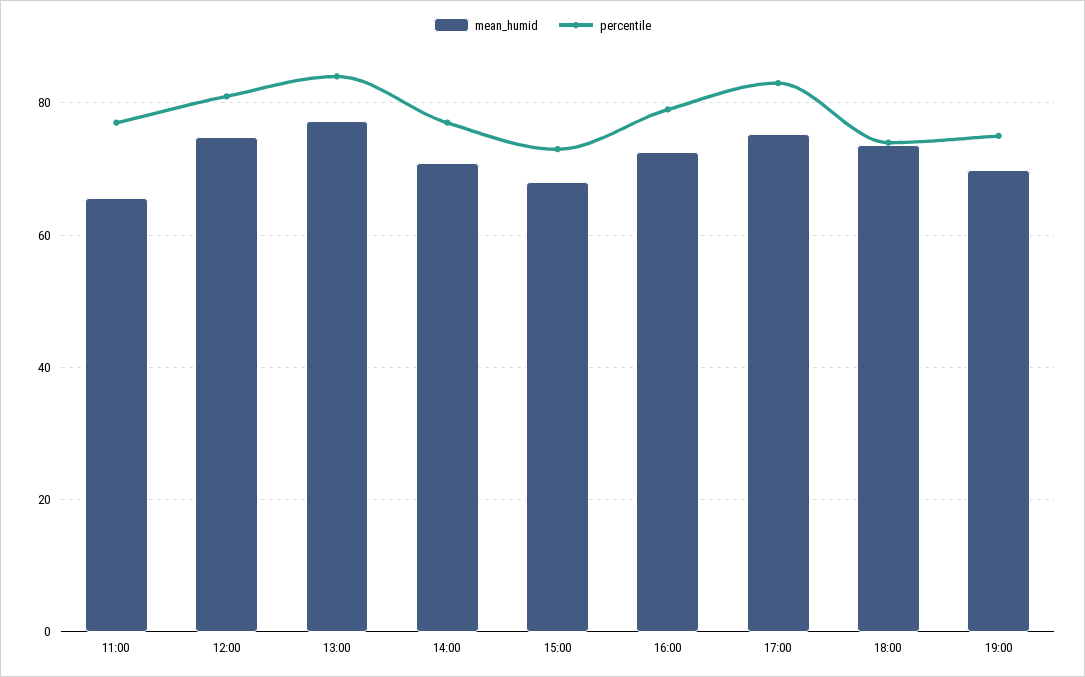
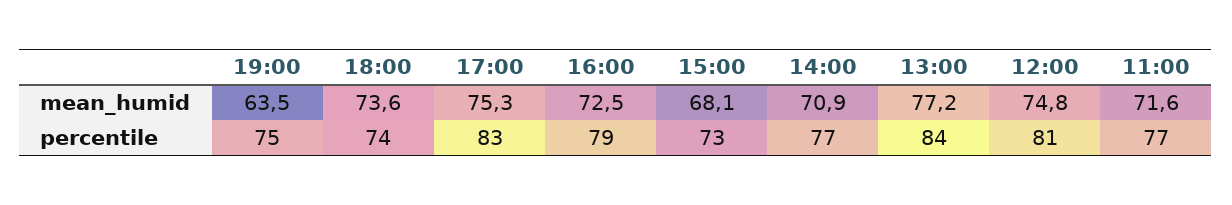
  {
    "mean_humid": {
-     "11:00": 66,
+     "11:00": 71.6,
      "12:00": 74.8,
      "13:00": 77.2,
      "14:00": 70.9,
      "15:00": 68.1,
      "16:00": 72.5,
      "17:00": 75.3,
      "18:00": 73.6,
-     "19:00": 70
+     "19:00": 63.5
    },
    "percentile": {
      "11:00": 77,
      "12:00": 81,
      "13:00": 84,
      "14:00": 77,
      "15:00": 73,
      "16:00": 79,
      "17:00": 83,
      "18:00": 74,
      "19:00": 75
    }
  }

